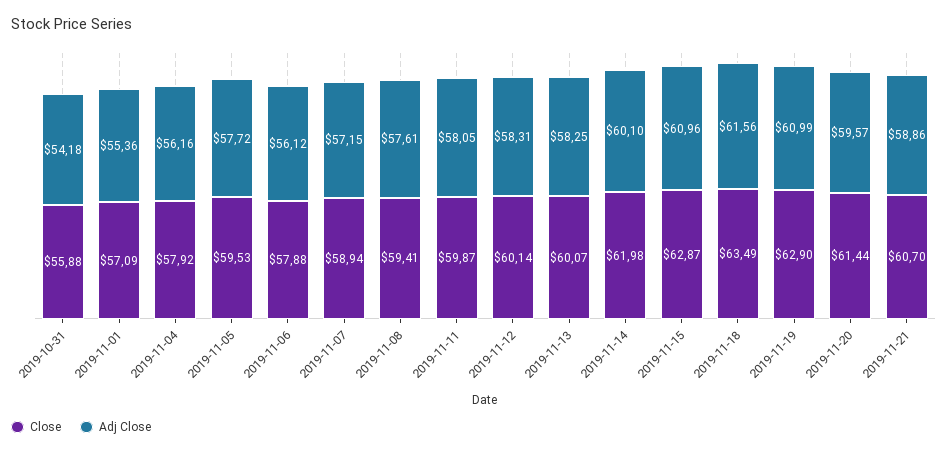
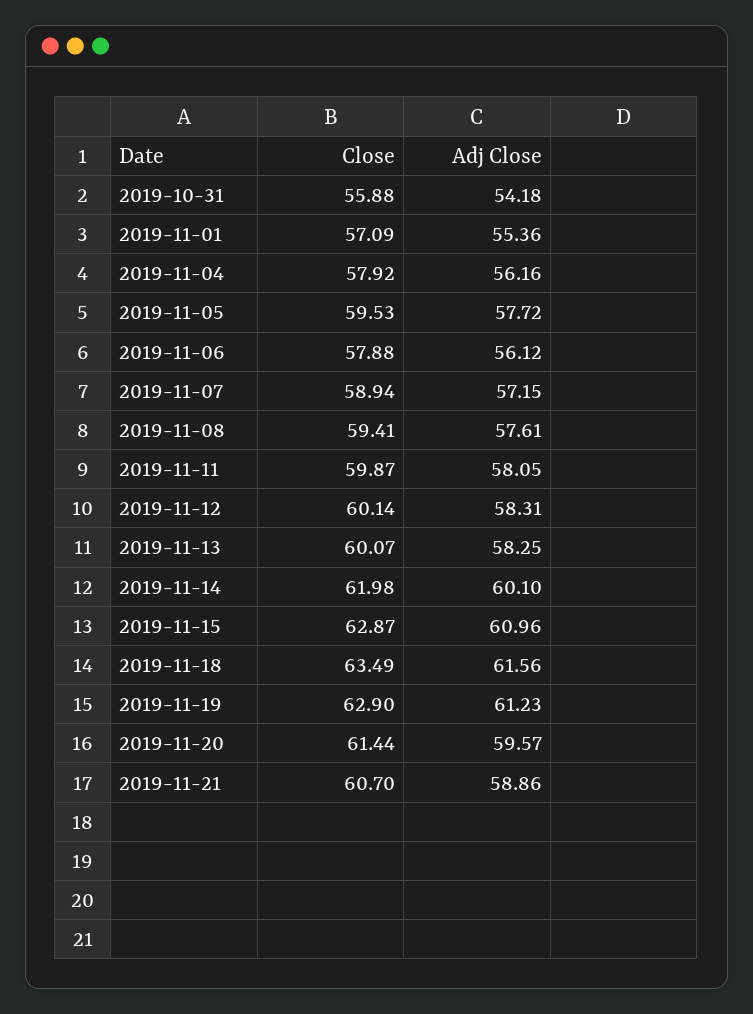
  {
    "Close": {
      "2019-10-31": 55.88,
      "2019-11-01": 57.09,
      "2019-11-04": 57.92,
      "2019-11-05": 59.53,
      "2019-11-06": 57.88,
      "2019-11-07": 58.94,
      "2019-11-08": 59.41,
      "2019-11-11": 59.87,
      "2019-11-12": 60.14,
      "2019-11-13": 60.07,
      "2019-11-14": 61.98,
      "2019-11-15": 62.87,
      "2019-11-18": 63.49,
      "2019-11-19": 62.9,
      "2019-11-20": 61.44,
      "2019-11-21": 60.7
    },
    "Adj Close": {
      "2019-10-31": 54.18,
      "2019-11-01": 55.36,
      "2019-11-04": 56.16,
      "2019-11-05": 57.72,
      "2019-11-06": 56.12,
      "2019-11-07": 57.15,
      "2019-11-08": 57.61,
      "2019-11-11": 58.05,
      "2019-11-12": 58.31,
      "2019-11-13": 58.25,
      "2019-11-14": 60.1,
      "2019-11-15": 60.96,
      "2019-11-18": 61.56,
-     "2019-11-19": 60.99,
+     "2019-11-19": 61.23,
      "2019-11-20": 59.57,
      "2019-11-21": 58.86
    }
  }

